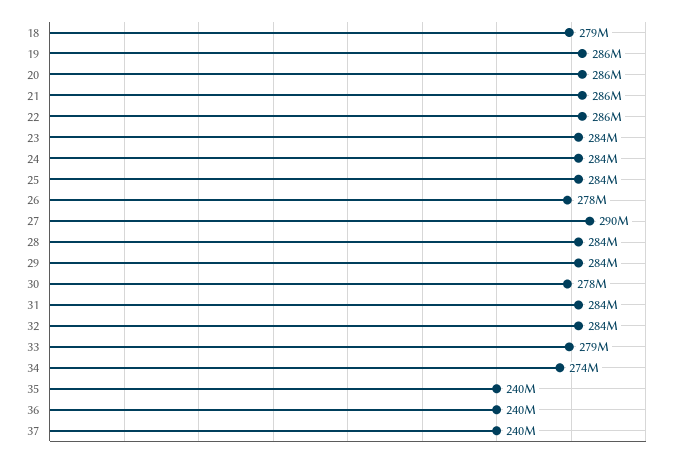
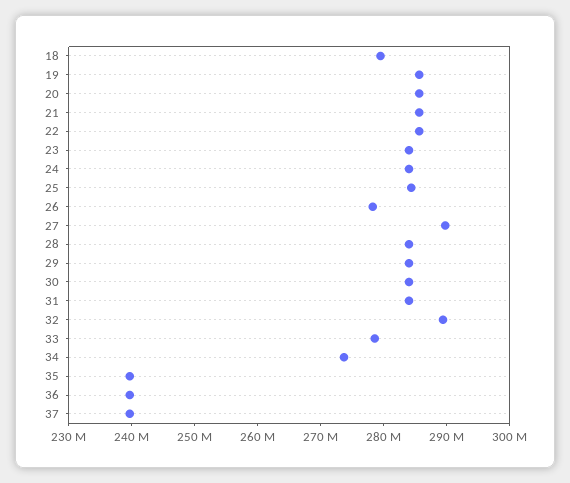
  {
    "18": 279000000,
    "19": 286000000,
    "20": 286000000,
    "21": 286000000,
    "22": 286000000,
    "23": 284000000,
    "24": 284000000,
    "25": 284000000,
    "26": 278000000,
    "27": 290000000,
    "28": 284000000,
    "29": 284000000,
-   "30": 278000000,
+   "30": 284000000,
    "31": 284000000,
-   "32": 284000000,
+   "32": 290000000,
    "33": 279000000,
    "34": 274000000,
    "35": 240000000,
    "36": 240000000,
    "37": 240000000
  }

